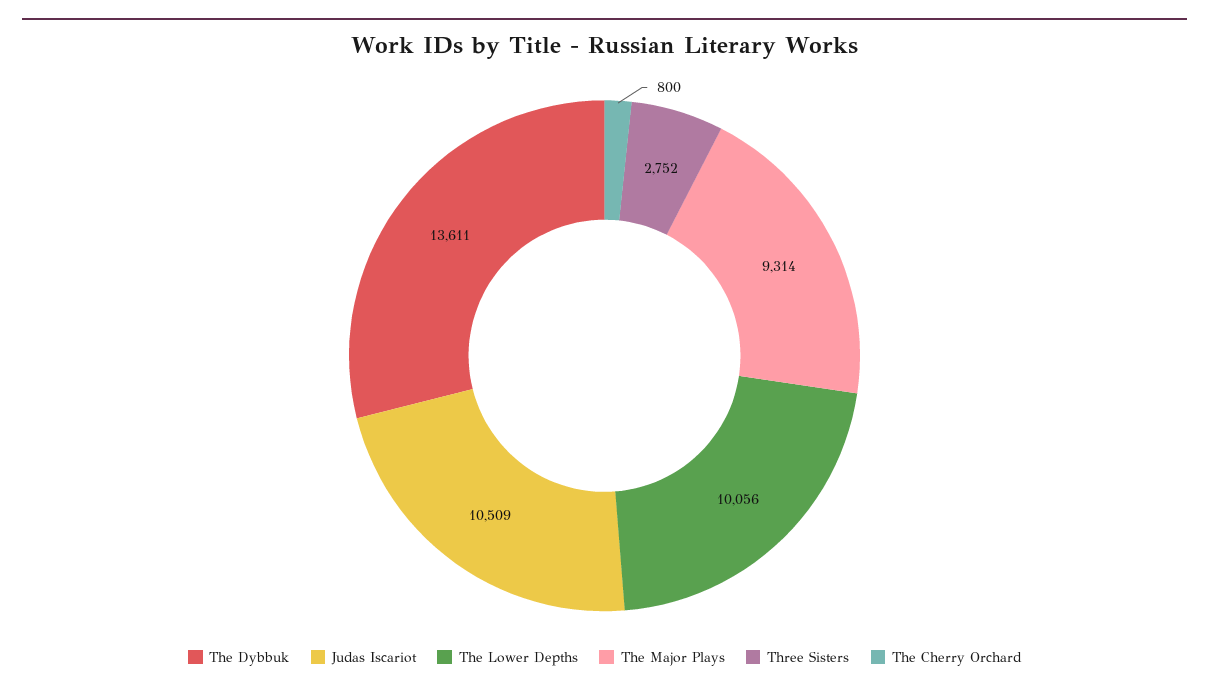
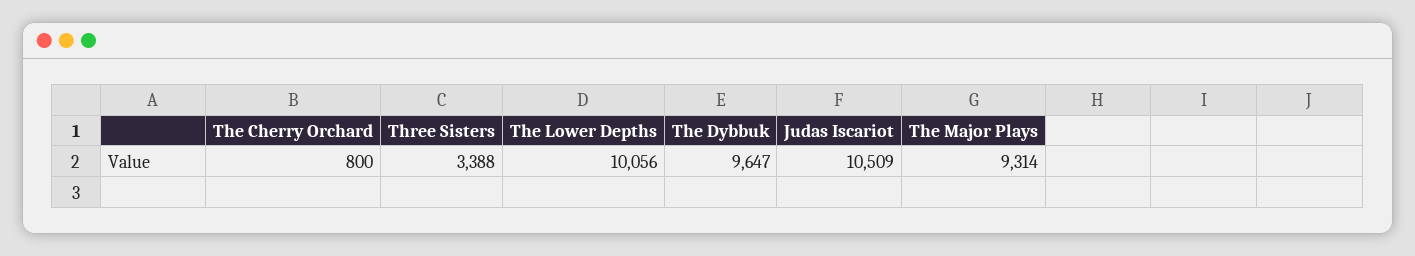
  {
-   "The Dybbuk": 13611,
+   "The Dybbuk": 9647,
    "Judas Iscariot": 10509,
    "The Lower Depths": 10056,
    "The Major Plays": 9314,
-   "Three Sisters": 2752,
+   "Three Sisters": 3388,
    "The Cherry Orchard": 800
  }

